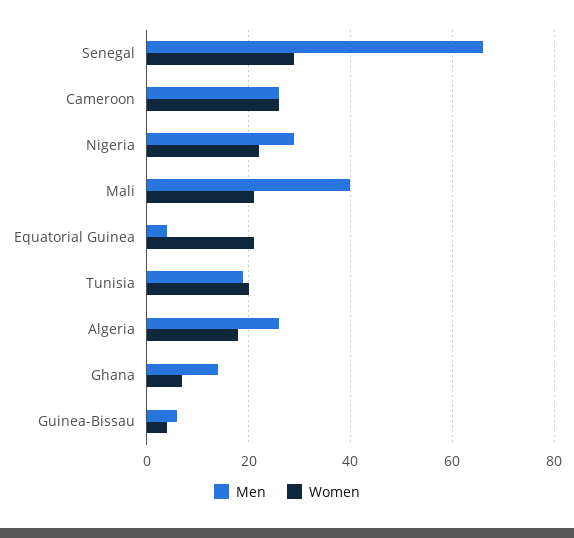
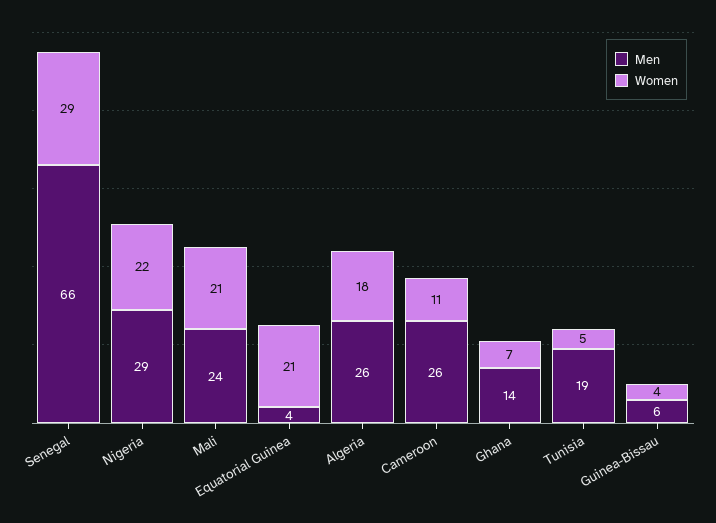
  {
    "Men": {
      "Senegal": 66,
      "Cameroon": 26,
      "Nigeria": 29,
-     "Mali": 40,
+     "Mali": 24,
      "Equatorial Guinea": 4,
      "Tunisia": 19,
      "Algeria": 26,
      "Ghana": 14,
      "Guinea-Bissau": 6
    },
    "Women": {
      "Senegal": 29,
-     "Cameroon": 25,
+     "Cameroon": 11,
      "Nigeria": 22,
      "Mali": 21,
      "Equatorial Guinea": 21,
-     "Tunisia": 20,
+     "Tunisia": 5,
      "Algeria": 18,
      "Ghana": 7,
      "Guinea-Bissau": 4
    }
  }

